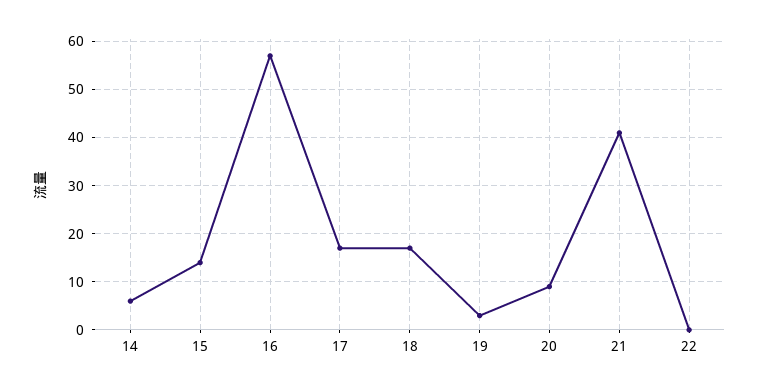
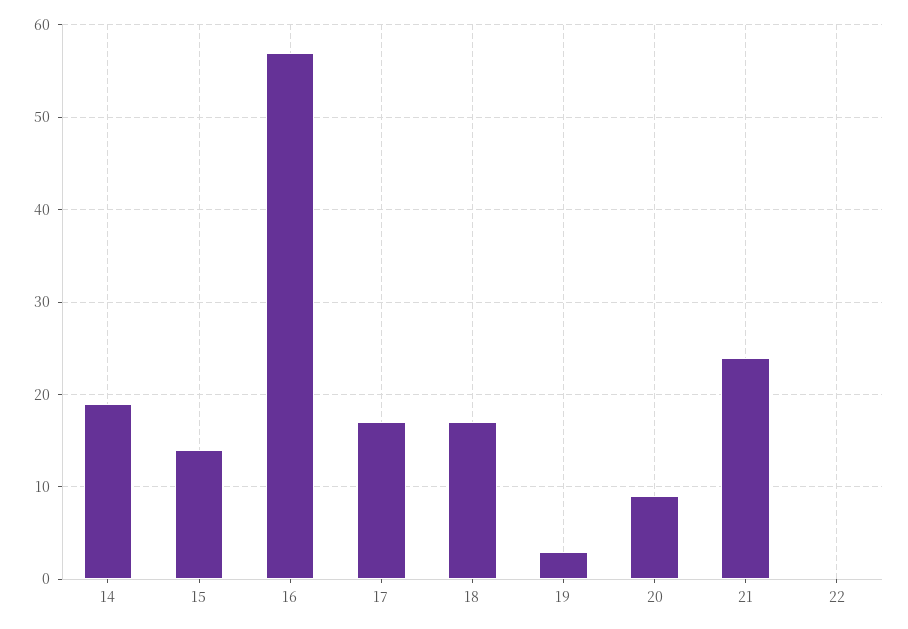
  {
-   "14": 5,
+   "14": 19,
    "15": 14,
    "16": 57,
    "17": 17,
    "18": 17,
    "19": 3,
    "20": 9,
-   "21": 40,
+   "21": 24,
    "22": 0
  }

